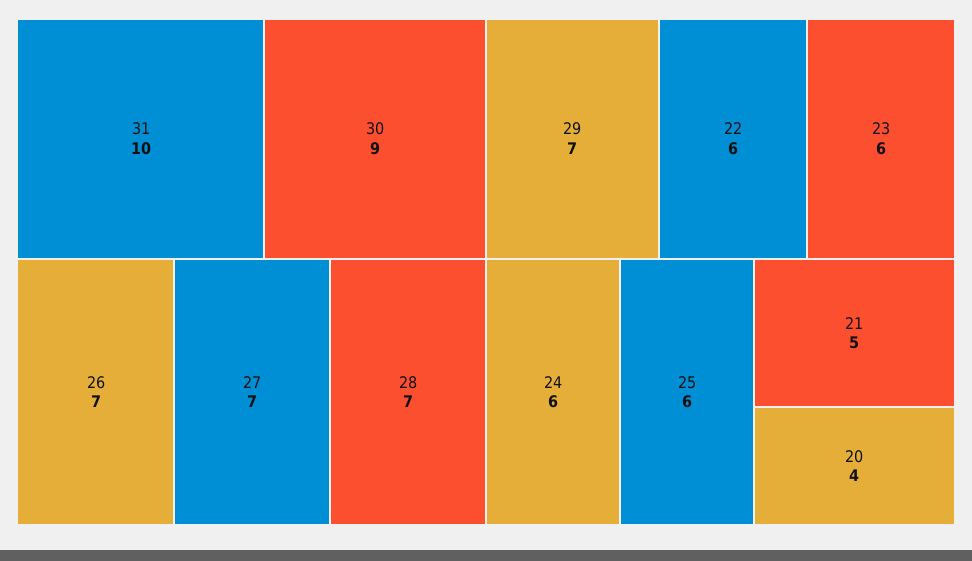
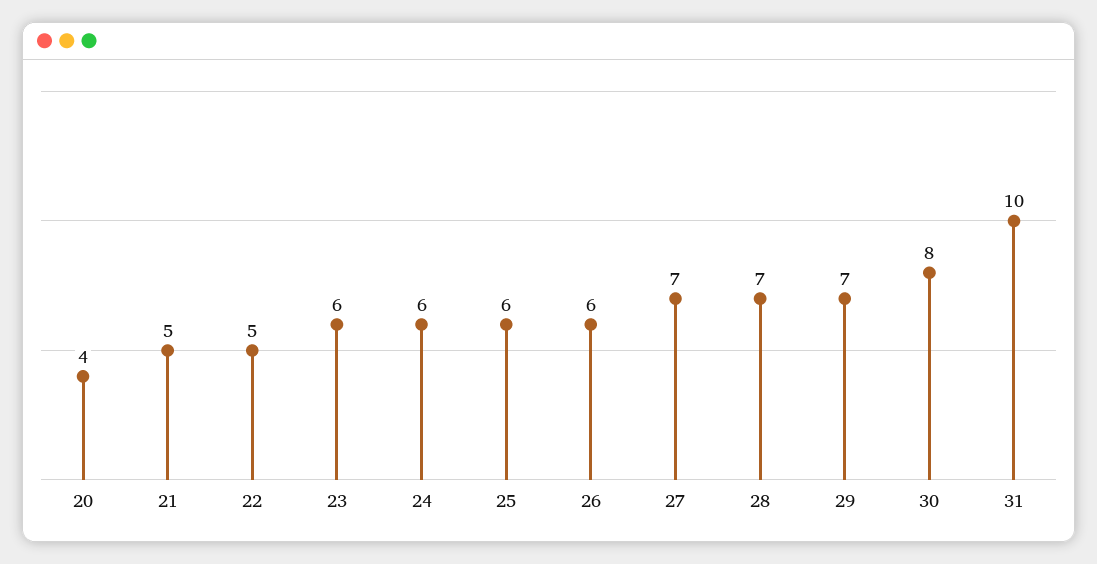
  {
    "31": 10,
-   "30": 9,
+   "30": 8,
-   "26": 7,
+   "26": 6,
    "27": 7,
    "28": 7,
    "29": 7,
-   "22": 6,
+   "22": 5,
    "23": 6,
    "24": 6,
    "25": 6,
    "21": 5,
    "20": 4
  }

